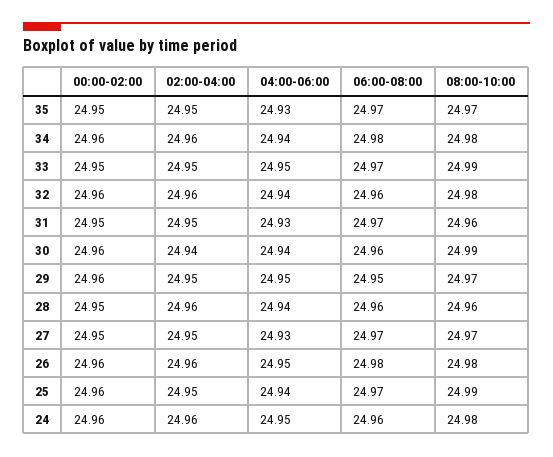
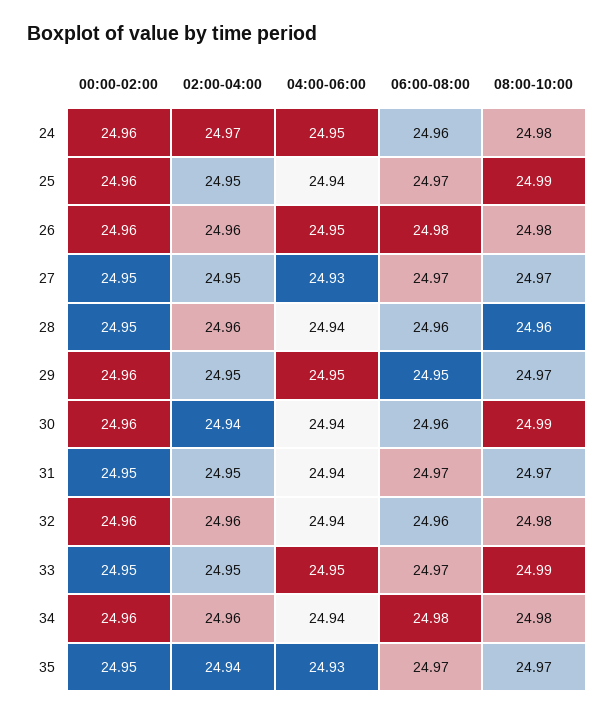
  {
    "00:00-02:00": {
      "35": 24.95,
      "34": 24.96,
      "33": 24.95,
      "32": 24.96,
      "31": 24.95,
      "30": 24.96,
      "29": 24.96,
      "28": 24.95,
      "27": 24.95,
      "26": 24.96,
      "25": 24.96,
      "24": 24.96
    },
    "02:00-04:00": {
-     "35": 24.95,
+     "35": 24.94,
      "34": 24.96,
      "33": 24.95,
      "32": 24.96,
      "31": 24.95,
      "30": 24.94,
      "29": 24.95,
      "28": 24.96,
      "27": 24.95,
      "26": 24.96,
      "25": 24.95,
-     "24": 24.96
+     "24": 24.97
    },
    "04:00-06:00": {
      "35": 24.93,
      "34": 24.94,
      "33": 24.95,
      "32": 24.94,
-     "31": 24.93,
+     "31": 24.94,
      "30": 24.94,
      "29": 24.95,
      "28": 24.94,
      "27": 24.93,
      "26": 24.95,
      "25": 24.94,
      "24": 24.95
    },
    "06:00-08:00": {
      "35": 24.97,
      "34": 24.98,
      "33": 24.97,
      "32": 24.96,
      "31": 24.97,
      "30": 24.96,
      "29": 24.95,
      "28": 24.96,
      "27": 24.97,
      "26": 24.98,
      "25": 24.97,
      "24": 24.96
    },
    "08:00-10:00": {
      "35": 24.97,
      "34": 24.98,
      "33": 24.99,
      "32": 24.98,
-     "31": 24.96,
+     "31": 24.97,
      "30": 24.99,
      "29": 24.97,
      "28": 24.96,
      "27": 24.97,
      "26": 24.98,
      "25": 24.99,
      "24": 24.98
    }
  }

